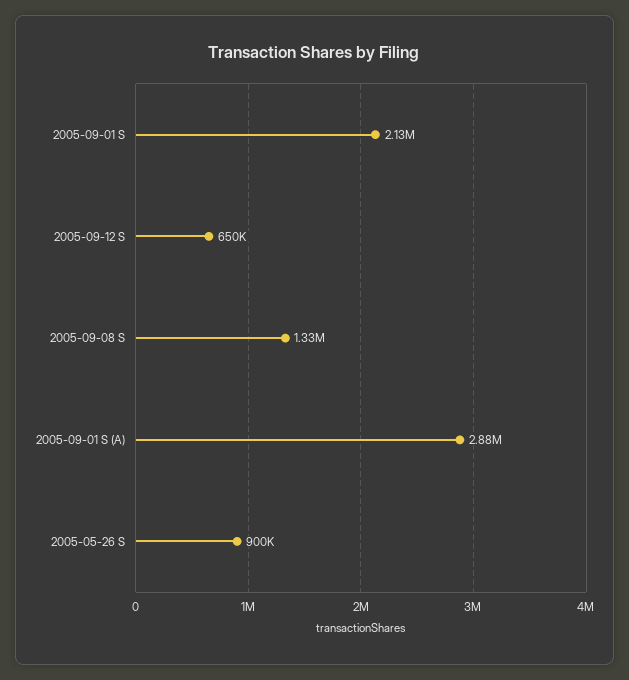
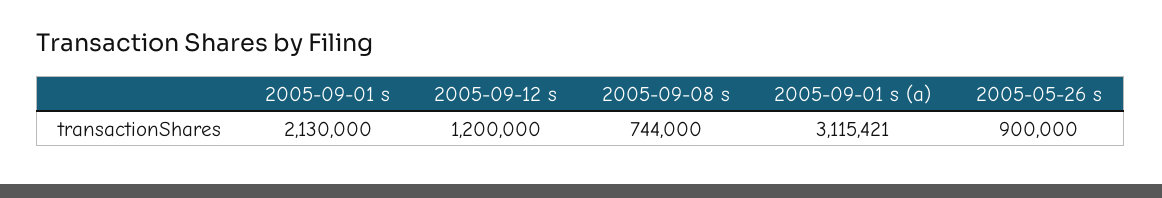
  {
    "2005-09-01 S": 2130000,
-   "2005-09-12 S": 650000,
+   "2005-09-12 S": 1200000,
-   "2005-09-08 S": 1330000,
+   "2005-09-08 S": 744000,
-   "2005-09-01 S (A)": 2880000,
+   "2005-09-01 S (A)": 3115421,
    "2005-05-26 S": 900000
  }

